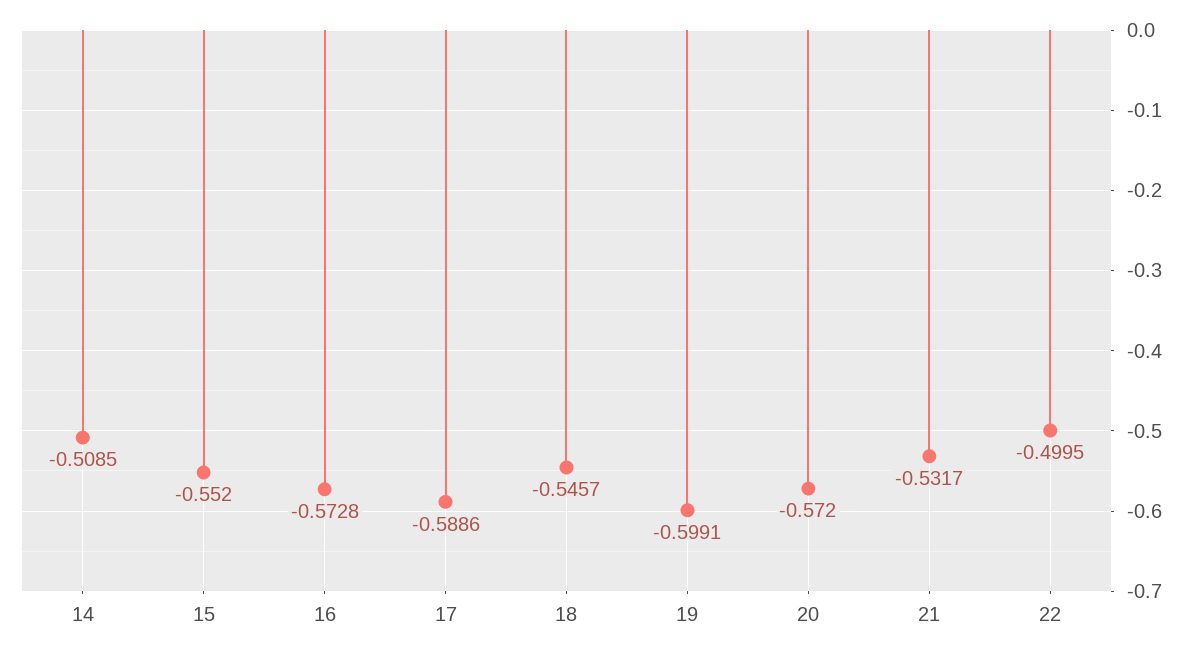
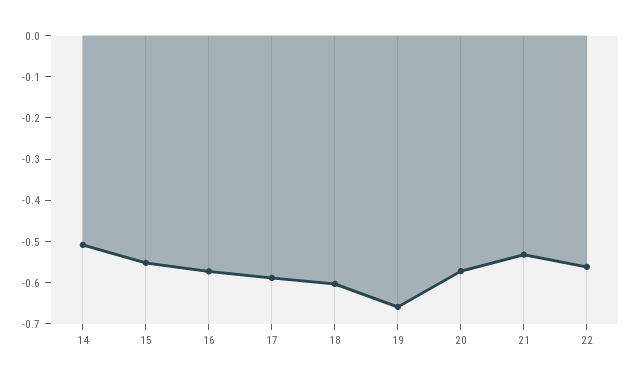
  {
    "14": -0.5085,
    "15": -0.552,
    "16": -0.5728,
    "17": -0.5886,
-   "18": -0.5457,
+   "18": -0.6,
-   "19": -0.5991,
+   "19": -0.66,
    "20": -0.572,
    "21": -0.5317,
-   "22": -0.4995
+   "22": -0.56
  }

